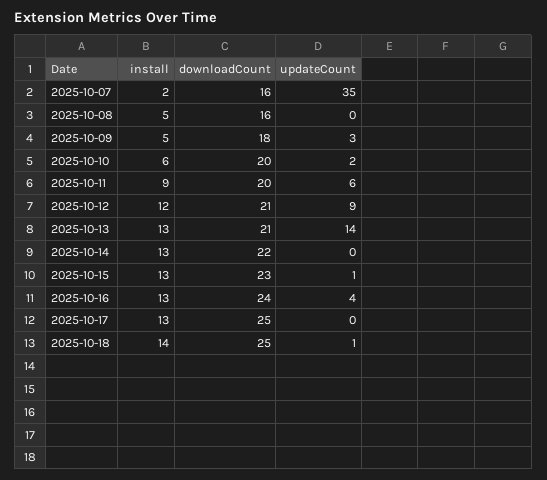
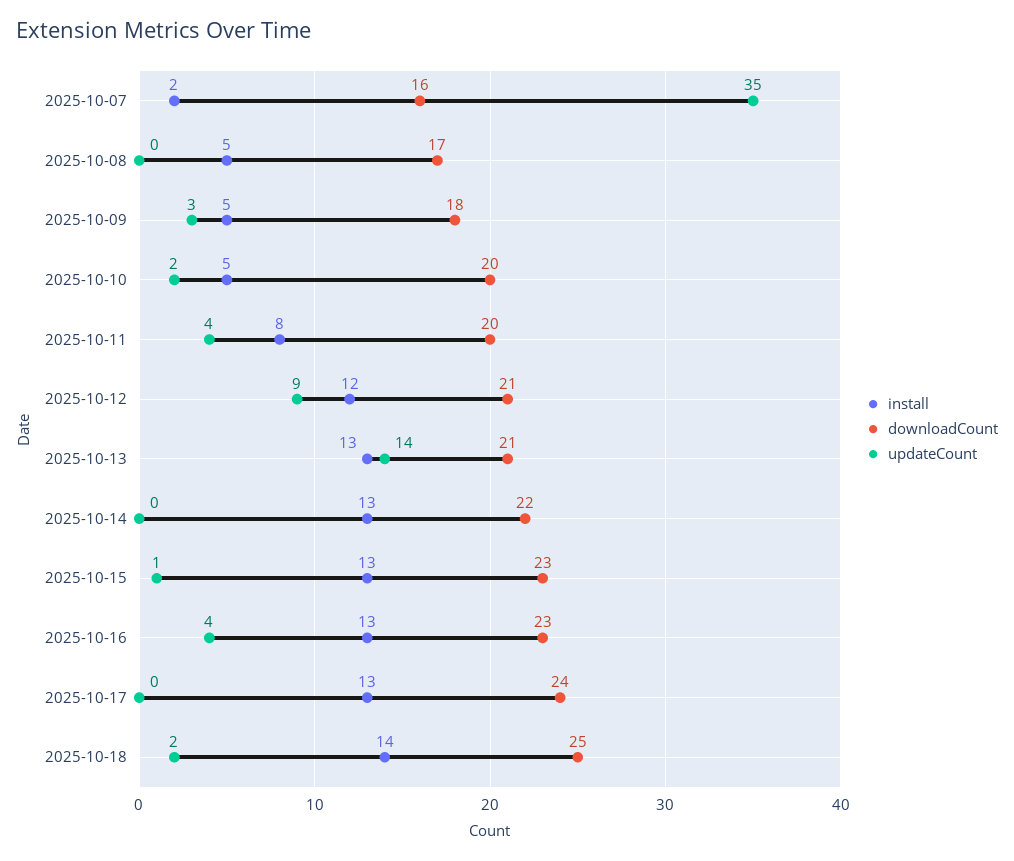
  {
    "install": {
      "2025-10-07": 2,
      "2025-10-08": 5,
      "2025-10-09": 5,
-     "2025-10-10": 6,
+     "2025-10-10": 5,
-     "2025-10-11": 9,
+     "2025-10-11": 8,
      "2025-10-12": 12,
      "2025-10-13": 13,
      "2025-10-14": 13,
      "2025-10-15": 13,
      "2025-10-16": 13,
      "2025-10-17": 13,
      "2025-10-18": 14
    },
    "downloadCount": {
      "2025-10-07": 16,
-     "2025-10-08": 16,
+     "2025-10-08": 17,
      "2025-10-09": 18,
      "2025-10-10": 20,
      "2025-10-11": 20,
      "2025-10-12": 21,
      "2025-10-13": 21,
      "2025-10-14": 22,
      "2025-10-15": 23,
-     "2025-10-16": 24,
+     "2025-10-16": 23,
-     "2025-10-17": 25,
+     "2025-10-17": 24,
      "2025-10-18": 25
    },
    "updateCount": {
      "2025-10-07": 35,
      "2025-10-08": 0,
      "2025-10-09": 3,
      "2025-10-10": 2,
-     "2025-10-11": 6,
+     "2025-10-11": 4,
      "2025-10-12": 9,
      "2025-10-13": 14,
      "2025-10-14": 0,
      "2025-10-15": 1,
      "2025-10-16": 4,
      "2025-10-17": 0,
-     "2025-10-18": 1
+     "2025-10-18": 2
    }
  }

